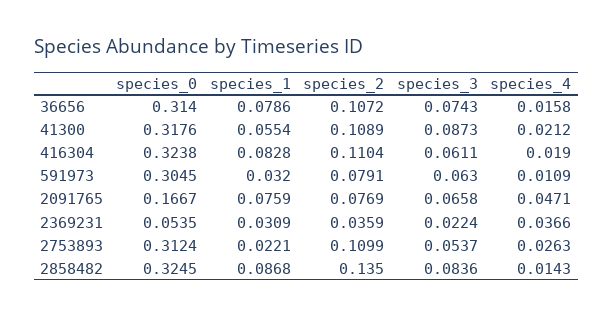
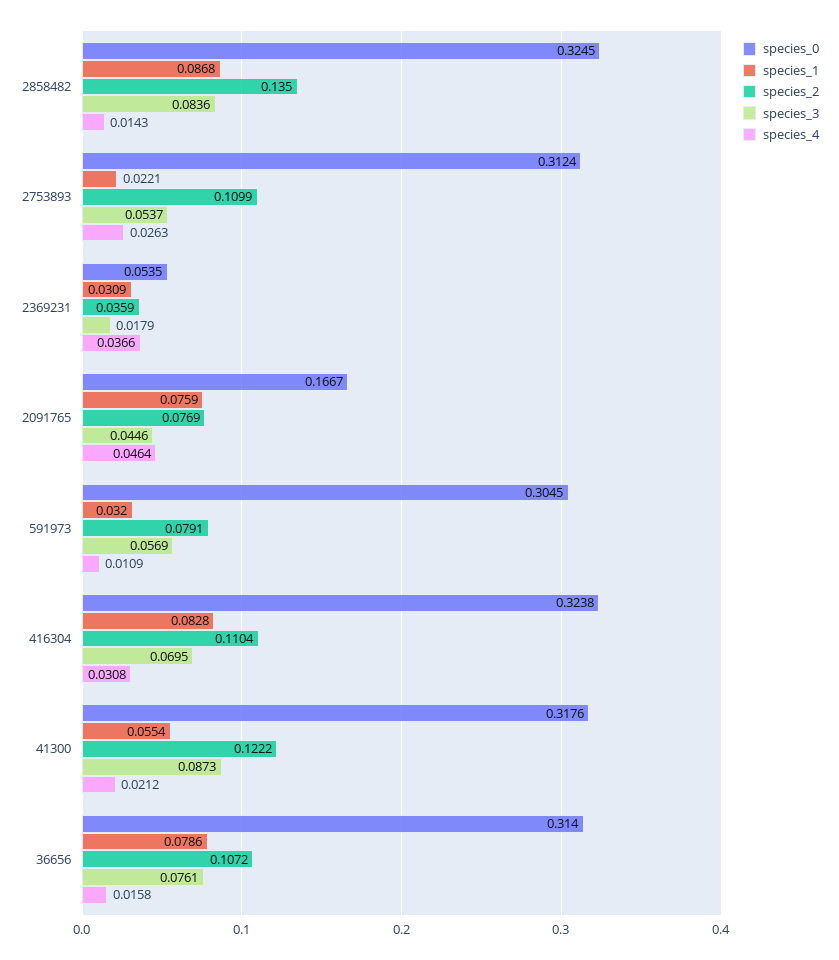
  {
    "species_0": {
      "36656": 0.314,
      "41300": 0.3176,
      "416304": 0.3238,
      "591973": 0.3045,
      "2091765": 0.1667,
      "2369231": 0.0535,
      "2753893": 0.3124,
      "2858482": 0.3245
    },
    "species_1": {
      "36656": 0.0786,
      "41300": 0.0554,
      "416304": 0.0828,
      "591973": 0.032,
      "2091765": 0.0759,
      "2369231": 0.0309,
      "2753893": 0.0221,
      "2858482": 0.0868
    },
    "species_2": {
      "36656": 0.1072,
-     "41300": 0.1089,
+     "41300": 0.1222,
      "416304": 0.1104,
      "591973": 0.0791,
      "2091765": 0.0769,
      "2369231": 0.0359,
      "2753893": 0.1099,
      "2858482": 0.135
    },
    "species_3": {
-     "36656": 0.0743,
+     "36656": 0.0761,
      "41300": 0.0873,
-     "416304": 0.0611,
+     "416304": 0.0695,
-     "591973": 0.063,
+     "591973": 0.0569,
-     "2091765": 0.0658,
+     "2091765": 0.0446,
-     "2369231": 0.0224,
+     "2369231": 0.0179,
      "2753893": 0.0537,
      "2858482": 0.0836
    },
    "species_4": {
      "36656": 0.0158,
      "41300": 0.0212,
-     "416304": 0.019,
+     "416304": 0.0308,
      "591973": 0.0109,
-     "2091765": 0.0471,
+     "2091765": 0.0464,
      "2369231": 0.0366,
      "2753893": 0.0263,
      "2858482": 0.0143
    }
  }

